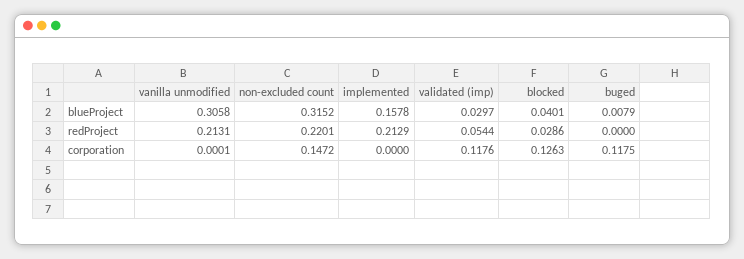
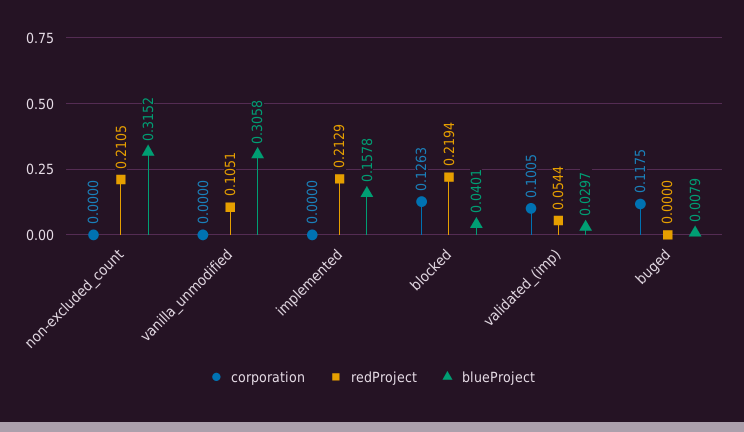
  {
    "blueProject": {
      "vanilla unmodified": 0.3058,
      "non-excluded count": 0.3152,
      "implemented": 0.1578,
      "validated (imp)": 0.0297,
      "blocked": 0.0401,
      "buged": 0.0079
    },
    "redProject": {
-     "vanilla unmodified": 0.2131,
+     "vanilla unmodified": 0.1051,
-     "non-excluded count": 0.2201,
+     "non-excluded count": 0.2105,
      "implemented": 0.2129,
      "validated (imp)": 0.0544,
-     "blocked": 0.0286,
+     "blocked": 0.2194,
      "buged": 0
    },
    "corporation": {
-     "vanilla unmodified": 0.0001,
+     "vanilla unmodified": 0,
-     "non-excluded count": 0.1472,
+     "non-excluded count": 0,
      "implemented": 0,
-     "validated (imp)": 0.1176,
+     "validated (imp)": 0.1005,
      "blocked": 0.1263,
      "buged": 0.1175
    }
  }

